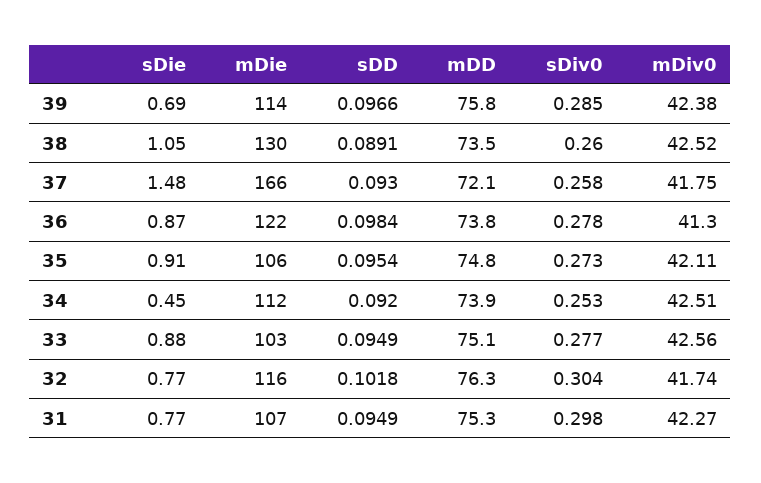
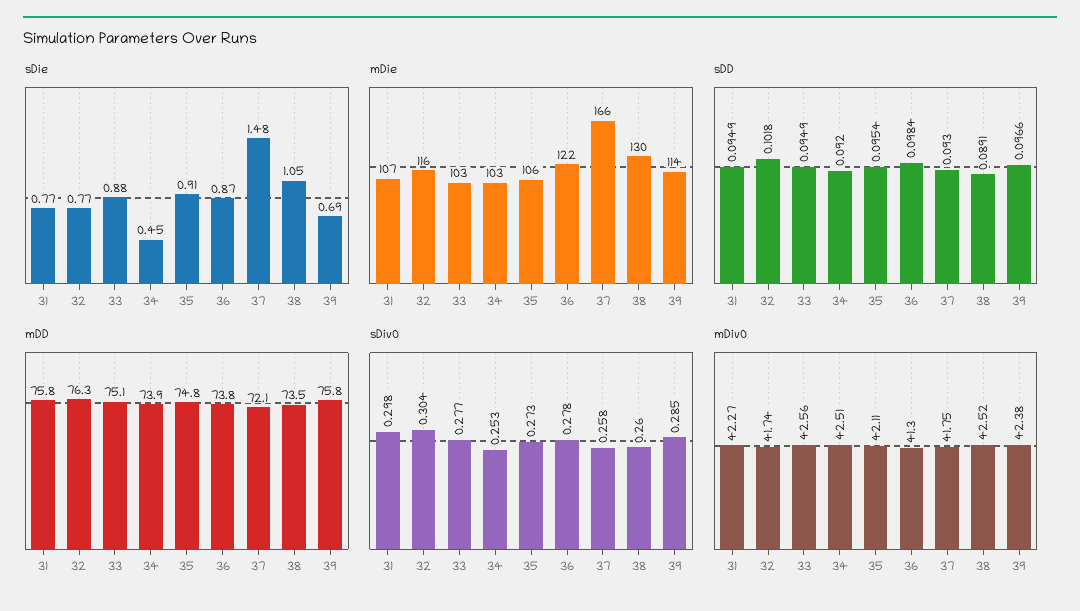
  {
    "sDie": {
      "39": 0.69,
      "38": 1.05,
      "37": 1.48,
      "36": 0.87,
      "35": 0.91,
      "34": 0.45,
      "33": 0.88,
      "32": 0.77,
      "31": 0.77
    },
    "mDie": {
      "39": 114,
      "38": 130,
      "37": 166,
      "36": 122,
      "35": 106,
-     "34": 112,
+     "34": 103,
      "33": 103,
      "32": 116,
      "31": 107
    },
    "sDD": {
      "39": 0.0966,
      "38": 0.0891,
      "37": 0.093,
      "36": 0.0984,
      "35": 0.0954,
      "34": 0.092,
      "33": 0.0949,
      "32": 0.1018,
      "31": 0.0949
    },
    "mDD": {
      "39": 75.8,
      "38": 73.5,
      "37": 72.1,
      "36": 73.8,
      "35": 74.8,
      "34": 73.9,
      "33": 75.1,
      "32": 76.3,
-     "31": 75.3
+     "31": 75.8
    },
    "sDiv0": {
      "39": 0.285,
      "38": 0.26,
      "37": 0.258,
      "36": 0.278,
      "35": 0.273,
      "34": 0.253,
      "33": 0.277,
      "32": 0.304,
      "31": 0.298
    },
    "mDiv0": {
      "39": 42.38,
      "38": 42.52,
      "37": 41.75,
      "36": 41.3,
      "35": 42.11,
      "34": 42.51,
      "33": 42.56,
      "32": 41.74,
      "31": 42.27
    }
  }

